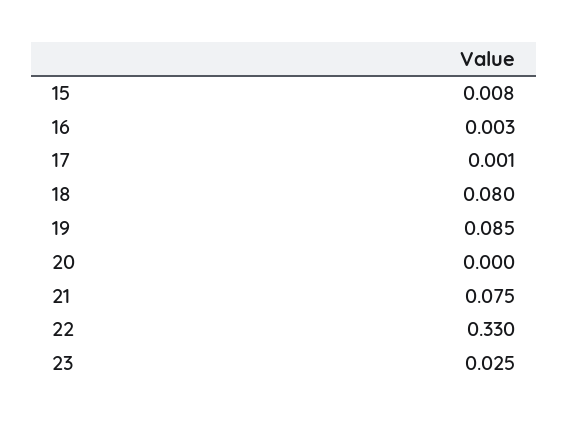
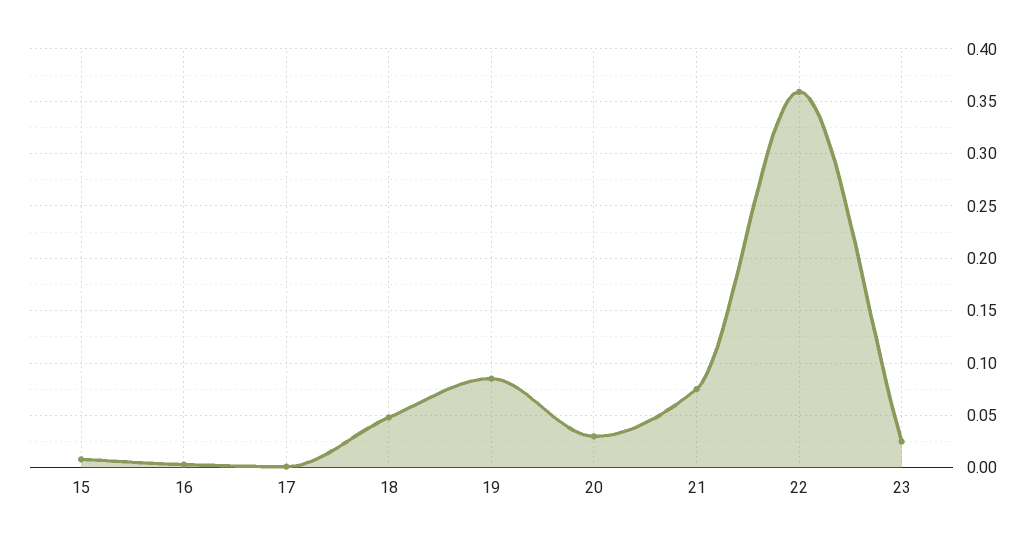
  {
    "15": 0.008,
    "16": 0.003,
    "17": 0.001,
-   "18": 0.08,
+   "18": 0.05,
    "19": 0.085,
-   "20": 0,
+   "20": 0.03,
    "21": 0.075,
-   "22": 0.33,
+   "22": 0.36,
    "23": 0.025
  }

